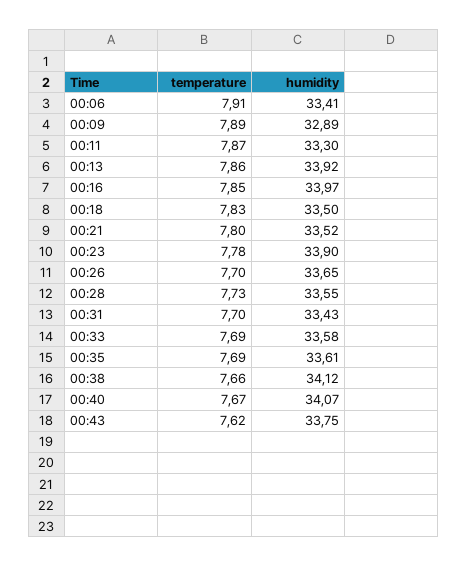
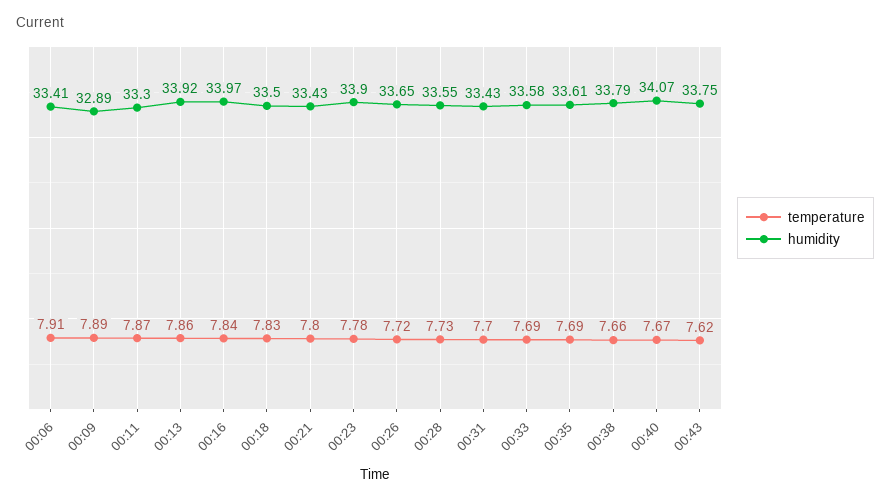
  {
    "temperature": {
      "00:06": 7.91,
      "00:09": 7.89,
      "00:11": 7.87,
      "00:13": 7.86,
-     "00:16": 7.85,
+     "00:16": 7.84,
      "00:18": 7.83,
      "00:21": 7.8,
      "00:23": 7.78,
-     "00:26": 7.7,
+     "00:26": 7.72,
      "00:28": 7.73,
      "00:31": 7.7,
      "00:33": 7.69,
      "00:35": 7.69,
      "00:38": 7.66,
      "00:40": 7.67,
      "00:43": 7.62
    },
    "humidity": {
      "00:06": 33.41,
      "00:09": 32.89,
      "00:11": 33.3,
      "00:13": 33.92,
      "00:16": 33.97,
      "00:18": 33.5,
-     "00:21": 33.52,
+     "00:21": 33.43,
      "00:23": 33.9,
      "00:26": 33.65,
      "00:28": 33.55,
      "00:31": 33.43,
      "00:33": 33.58,
      "00:35": 33.61,
-     "00:38": 34.12,
+     "00:38": 33.79,
      "00:40": 34.07,
      "00:43": 33.75
    }
  }

